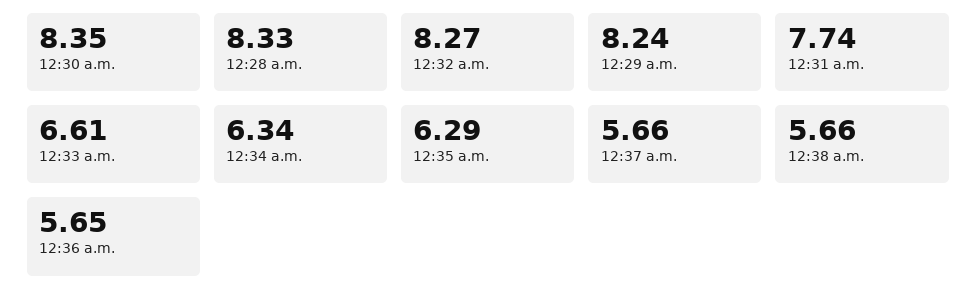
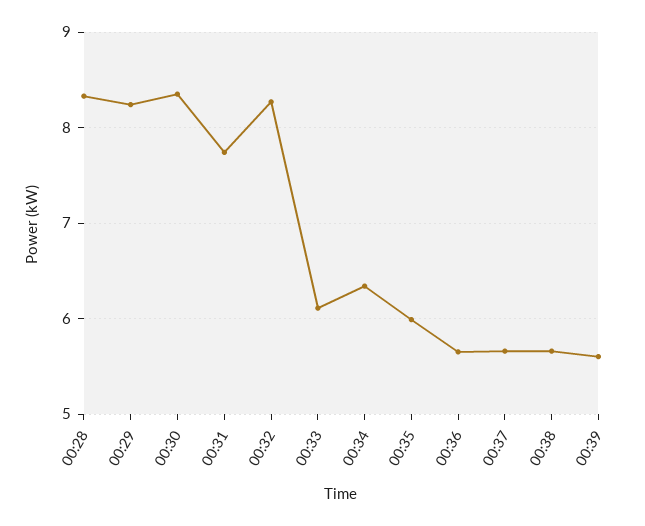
  {
    "12:30 a.m.": 8.35,
    "12:28 a.m.": 8.33,
    "12:32 a.m.": 8.27,
    "12:29 a.m.": 8.24,
    "12:31 a.m.": 7.74,
-   "12:33 a.m.": 6.61,
+   "12:33 a.m.": 6.1,
    "12:34 a.m.": 6.34,
-   "12:35 a.m.": 6.29,
+   "12:35 a.m.": 6,
    "12:37 a.m.": 5.66,
    "12:38 a.m.": 5.66,
-   "12:36 a.m.": 5.65
+   "12:36 a.m.": 5.65,
+   "00:39": 5.6
  }

